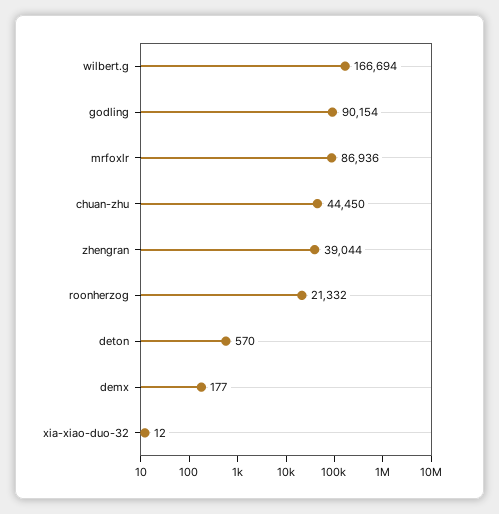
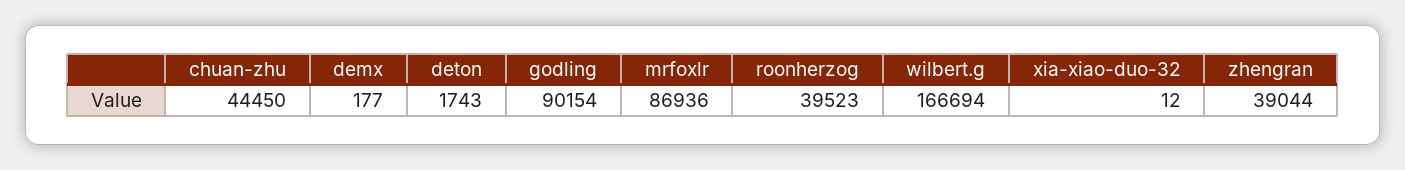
  {
    "wilbert.g": 166694,
    "godling": 90154,
    "mrfoxlr": 86936,
    "chuan-zhu": 44450,
    "zhengran": 39044,
-   "roonherzog": 21332,
+   "roonherzog": 39523,
-   "deton": 570,
+   "deton": 1743,
    "demx": 177,
    "xia-xiao-duo-32": 12
  }

